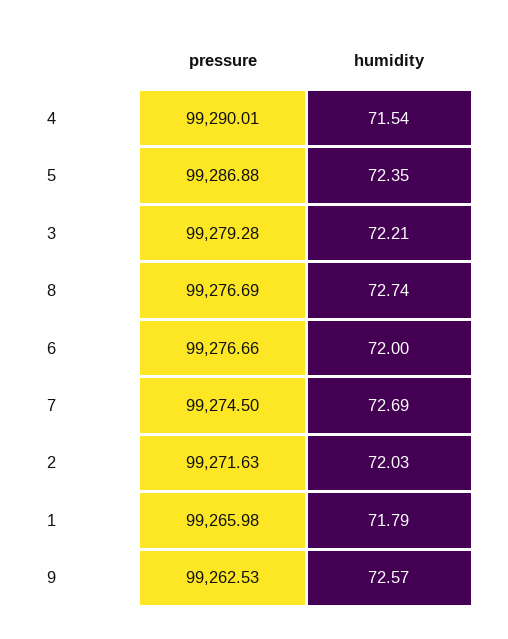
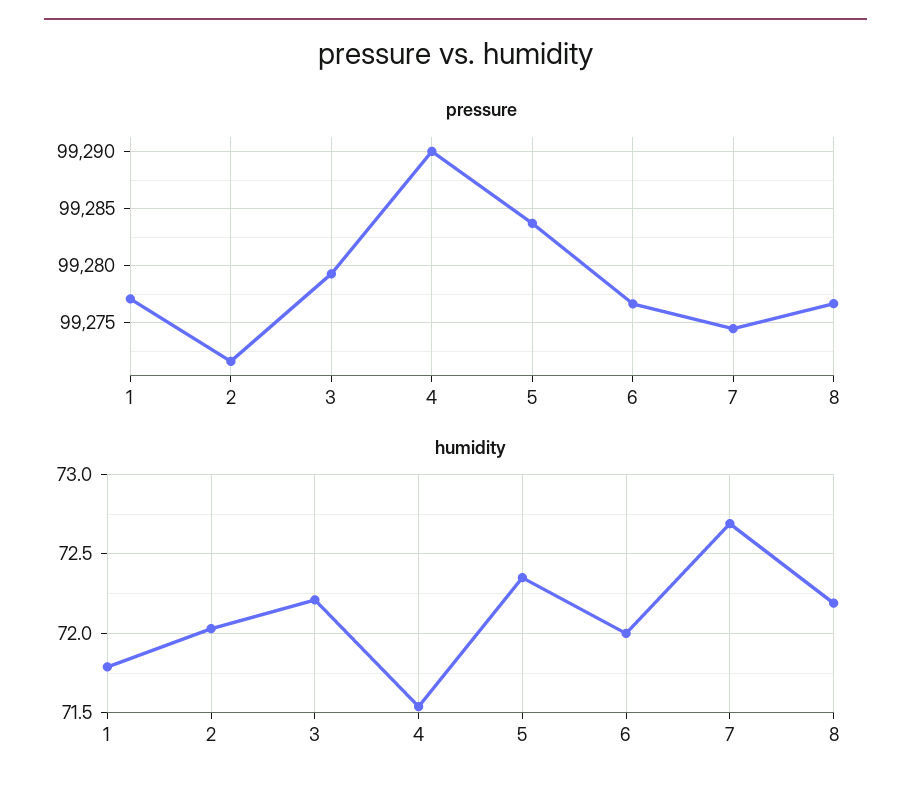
  {
    "pressure": {
      "4": 99290.01,
-     "5": 99286.88,
+     "5": 99284,
      "3": 99279.28,
      "8": 99276.69,
      "6": 99276.66,
      "7": 99274.5,
      "2": 99271.63,
-     "1": 99265.98,
+     "1": 99277
-     "9": 99262.53
    },
    "humidity": {
      "4": 71.54,
      "5": 72.35,
      "3": 72.21,
-     "8": 72.74,
+     "8": 72.2,
      "6": 72,
      "7": 72.69,
      "2": 72.03,
-     "1": 71.79,
+     "1": 71.79
-     "9": 72.57
    }
  }

